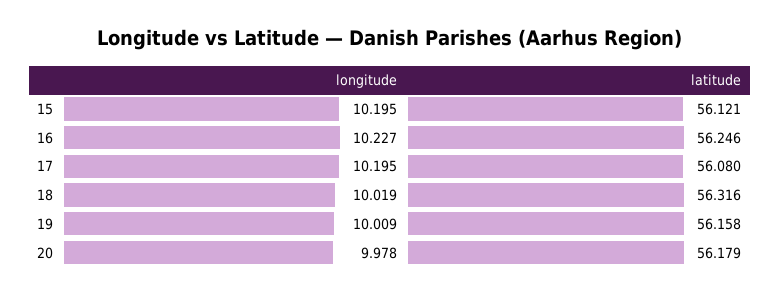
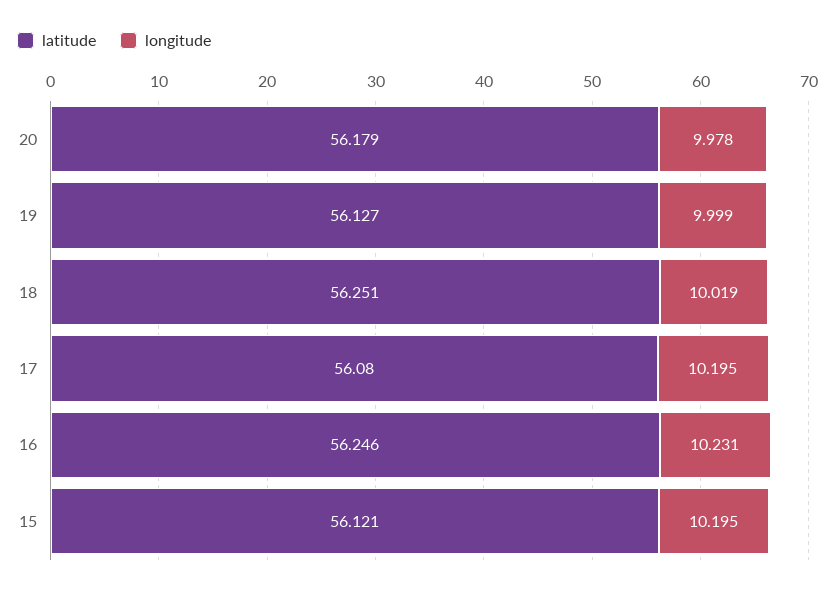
  {
    "longitude": {
      "15": 10.195,
-     "16": 10.227,
+     "16": 10.231,
      "17": 10.195,
      "18": 10.019,
-     "19": 10.009,
+     "19": 9.999,
      "20": 9.978
    },
    "latitude": {
      "15": 56.121,
      "16": 56.246,
      "17": 56.08,
-     "18": 56.316,
+     "18": 56.251,
-     "19": 56.158,
+     "19": 56.127,
      "20": 56.179
    }
  }

